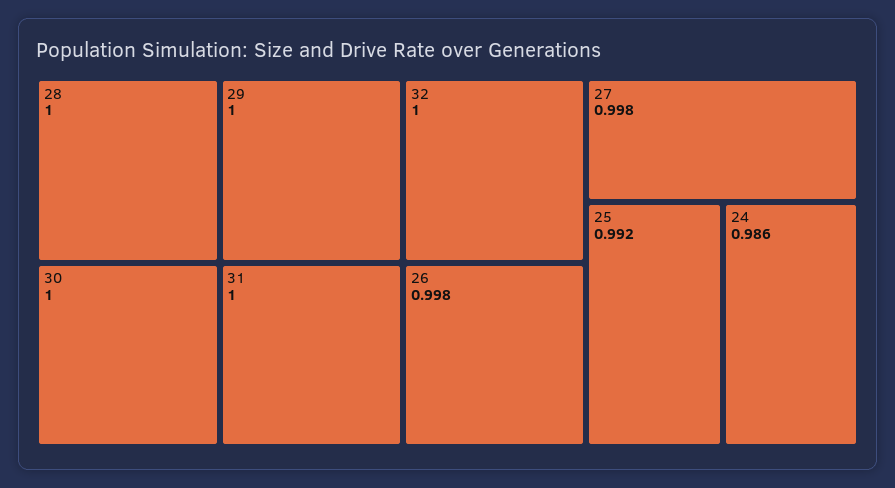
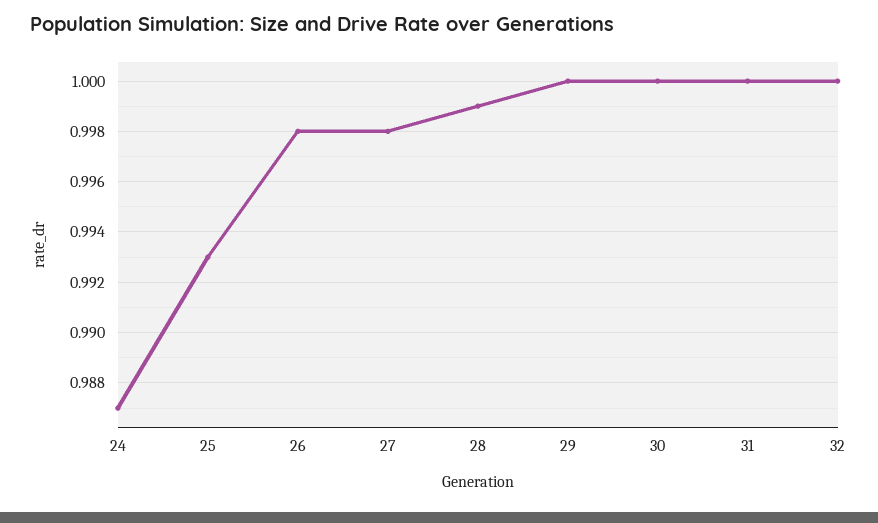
  {
-   "28": 1,
+   "28": 0.999,
    "29": 1,
    "30": 1,
    "31": 1,
    "32": 1,
    "26": 0.998,
    "27": 0.998,
-   "25": 0.992,
+   "25": 0.993,
-   "24": 0.986
+   "24": 0.987
  }

